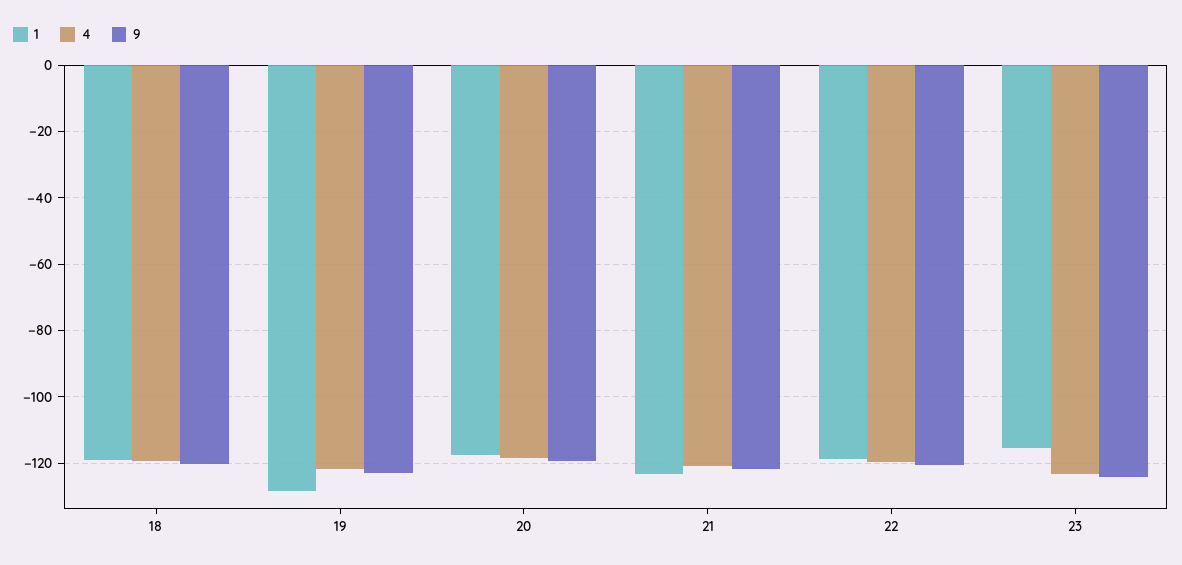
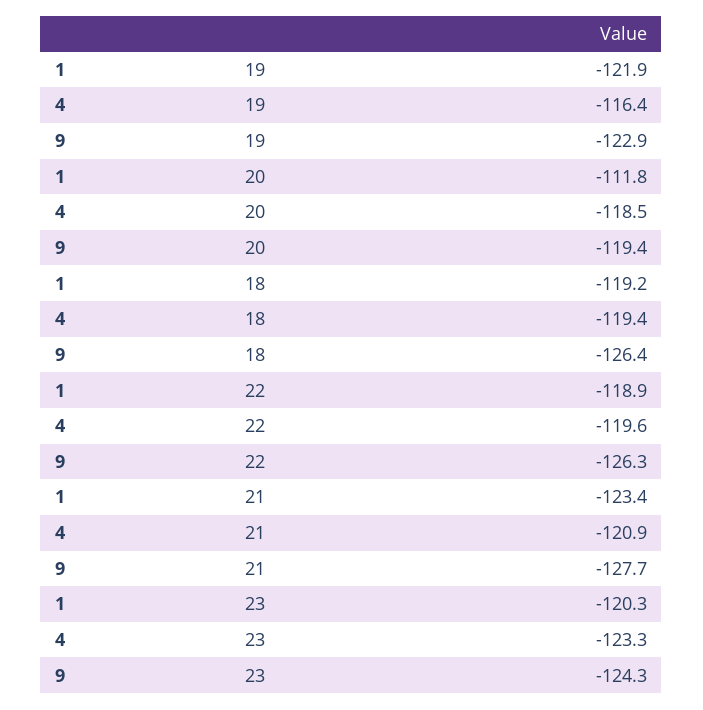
  {
    "1": {
      "18": -119.2,
-     "19": -128,
+     "19": -121.9,
-     "20": -118,
+     "20": -111.8,
      "21": -123.4,
      "22": -118.9,
-     "23": -116
+     "23": -120.3
    },
    "4": {
      "18": -119.4,
-     "19": -122,
+     "19": -116.4,
      "20": -118.5,
      "21": -120.9,
      "22": -119.6,
      "23": -123.3
    },
    "9": {
-     "18": -120,
+     "18": -126.4,
      "19": -122.9,
      "20": -119.4,
-     "21": -122,
+     "21": -127.7,
-     "22": -120,
+     "22": -126.3,
      "23": -124.3
    }
  }

